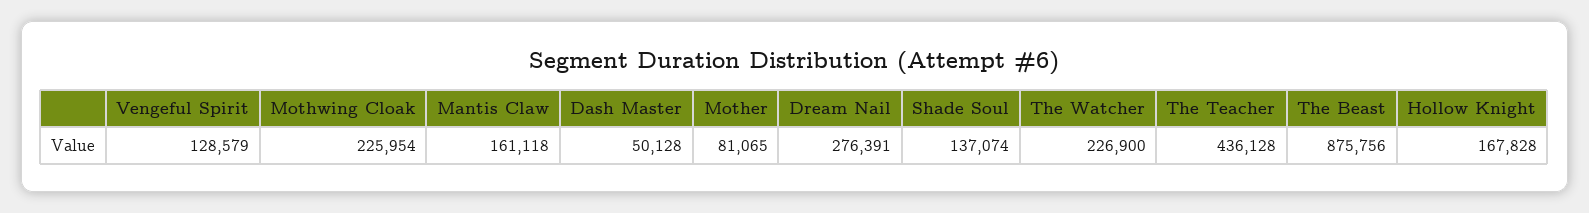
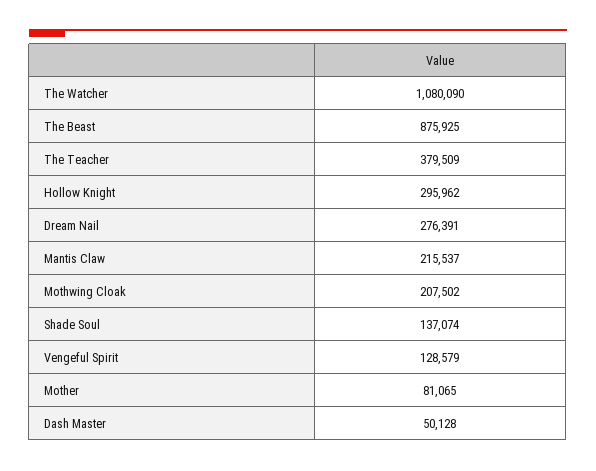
  {
    "Vengeful Spirit": 128579,
-   "Mothwing Cloak": 225954,
+   "Mothwing Cloak": 207502,
-   "Mantis Claw": 161118,
+   "Mantis Claw": 215537,
    "Dash Master": 50128,
    "Mother": 81065,
    "Dream Nail": 276391,
    "Shade Soul": 137074,
-   "The Watcher": 226900,
+   "The Watcher": 1080090,
-   "The Teacher": 436128,
+   "The Teacher": 379509,
-   "The Beast": 875756,
+   "The Beast": 875925,
-   "Hollow Knight": 167828
+   "Hollow Knight": 295962
  }

